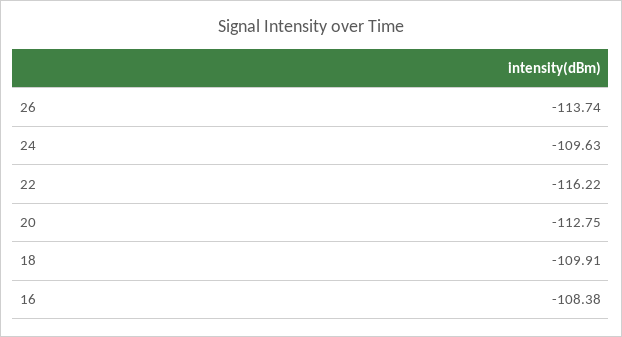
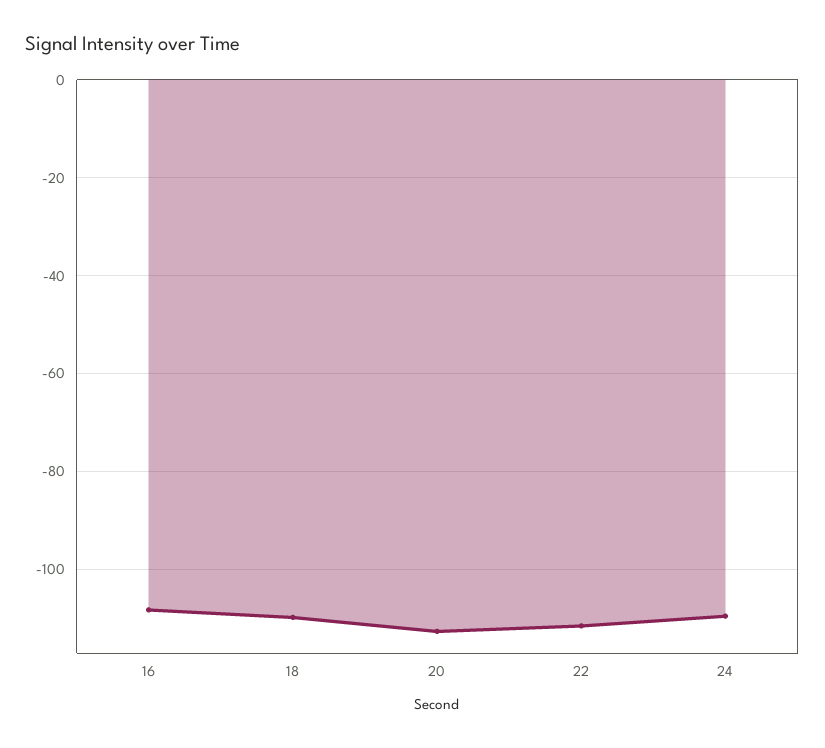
  {
-   "26": -113.74,
    "24": -109.63,
-   "22": -116.22,
+   "22": -112,
    "20": -112.75,
    "18": -109.91,
    "16": -108.38
  }

